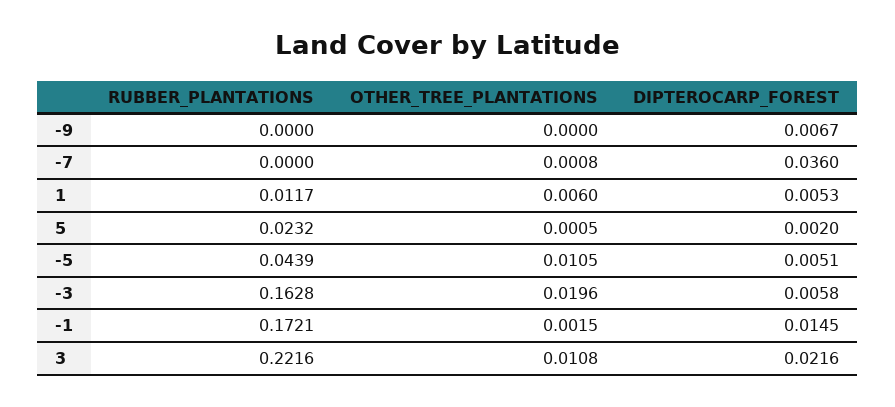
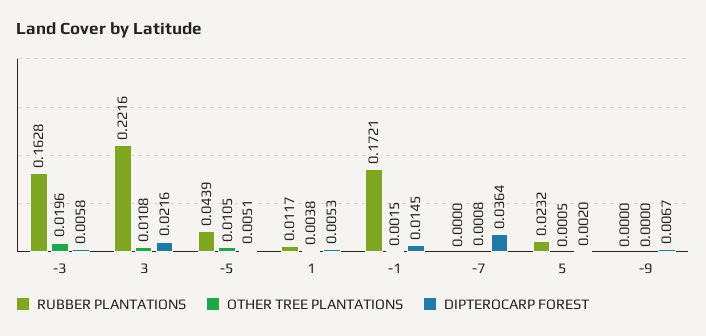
  {
    "RUBBER_PLANTATIONS": {
      "-9": 0,
      "-7": 0,
      "1": 0.0117,
      "5": 0.0232,
      "-5": 0.0439,
      "-3": 0.1628,
      "-1": 0.1721,
      "3": 0.2216
    },
    "OTHER_TREE_PLANTATIONS": {
      "-9": 0,
      "-7": 0.0008,
-     "1": 0.006,
+     "1": 0.0038,
      "5": 0.0005,
      "-5": 0.0105,
      "-3": 0.0196,
      "-1": 0.0015,
      "3": 0.0108
    },
    "DIPTEROCARP_FOREST": {
      "-9": 0.0067,
-     "-7": 0.036,
+     "-7": 0.0364,
      "1": 0.0053,
      "5": 0.002,
      "-5": 0.0051,
      "-3": 0.0058,
      "-1": 0.0145,
      "3": 0.0216
    }
  }

